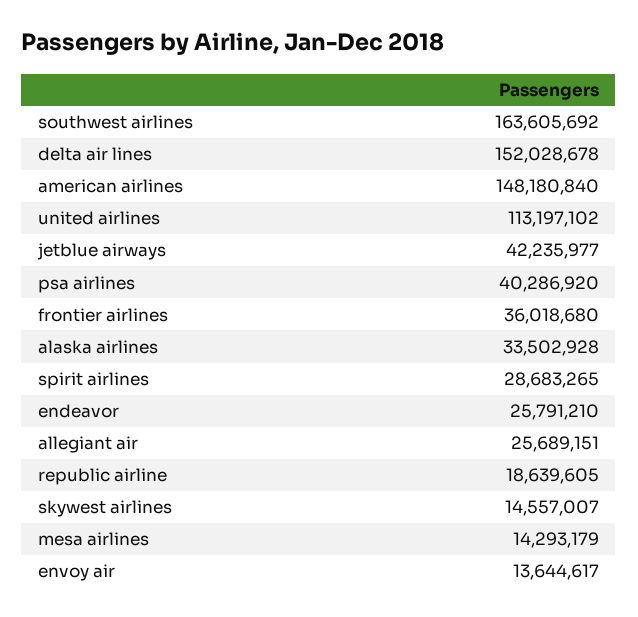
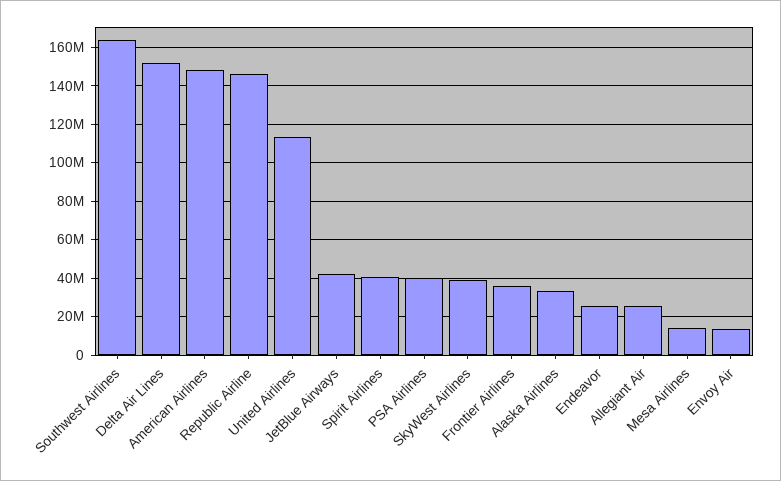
  {
    "southwest airlines": 163605692,
    "delta air lines": 152028678,
    "american airlines": 148180840,
    "united airlines": 113197102,
    "jetblue airways": 42235977,
    "psa airlines": 40286920,
    "frontier airlines": 36018680,
    "alaska airlines": 33502928,
-   "spirit airlines": 28683265,
+   "spirit airlines": 40000000,
    "endeavor": 25791210,
    "allegiant air": 25689151,
-   "republic airline": 18639605,
+   "republic airline": 145000000,
-   "skywest airlines": 14557007,
+   "skywest airlines": 40000000,
    "mesa airlines": 14293179,
    "envoy air": 13644617
  }

